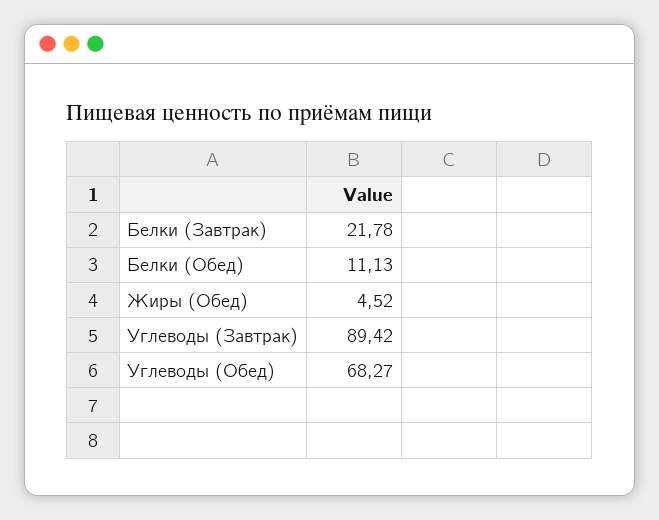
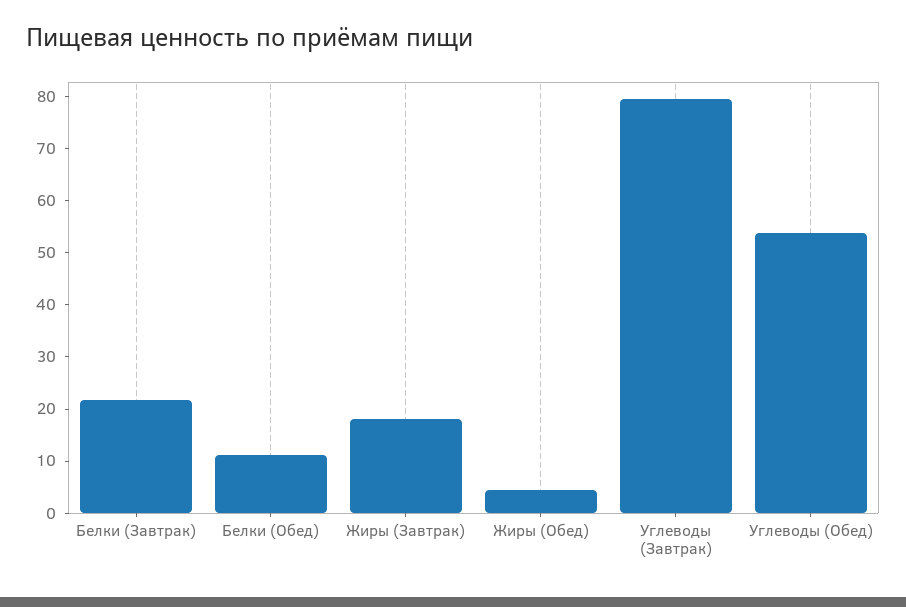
  {
    "Белки (Завтрак)": 21.78,
    "Белки (Обед)": 11.13,
    "Жиры (Обед)": 4.52,
-   "Углеводы (Завтрак)": 89.42,
+   "Углеводы (Завтрак)": 80,
-   "Углеводы (Обед)": 68.27
+   "Углеводы (Обед)": 54,
+   "Жиры (Завтрак)": 18
  }

